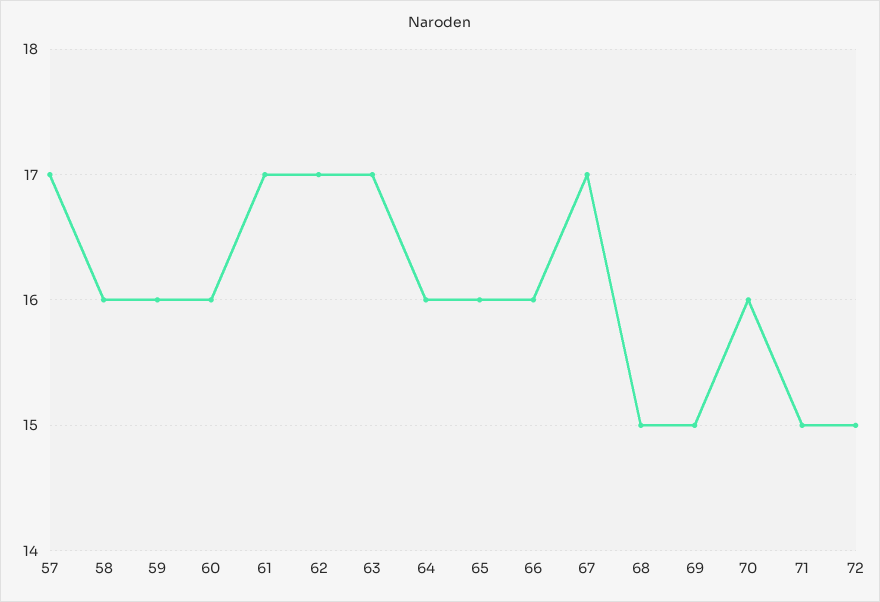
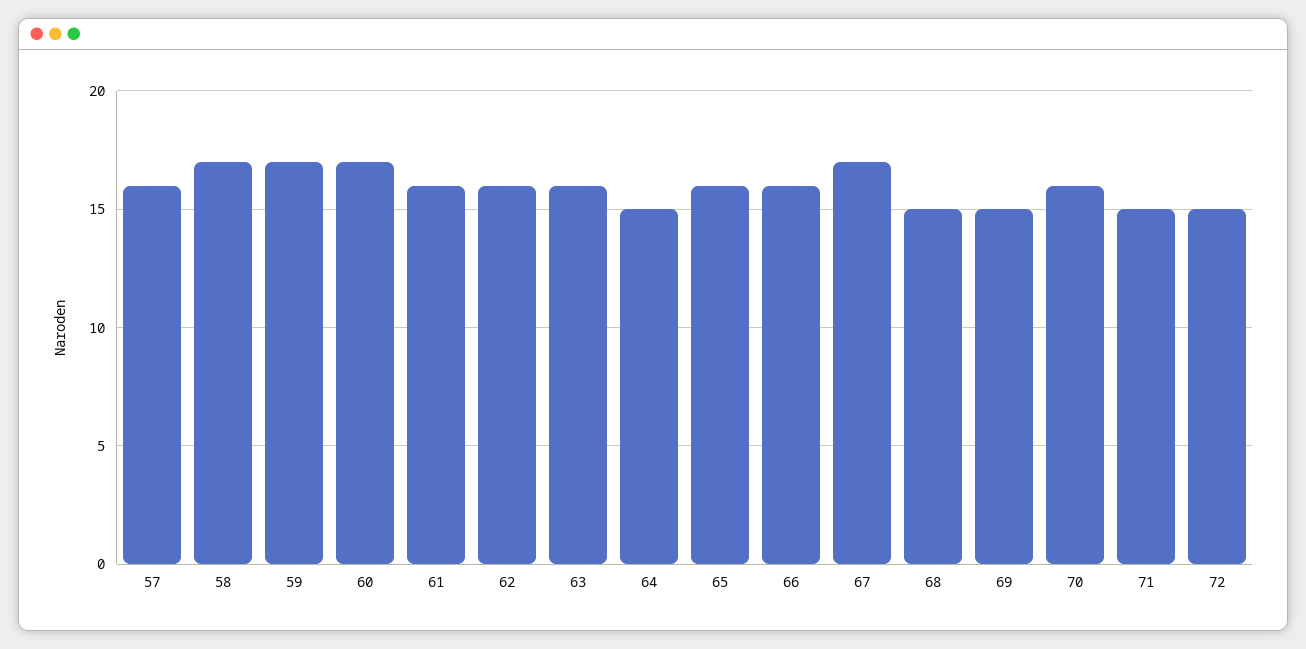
  {
-   "57": 17,
+   "57": 16,
-   "58": 16,
+   "58": 17,
-   "59": 16,
+   "59": 17,
-   "60": 16,
+   "60": 17,
-   "61": 17,
+   "61": 16,
-   "62": 17,
+   "62": 16,
-   "63": 17,
+   "63": 16,
-   "64": 16,
+   "64": 15,
    "65": 16,
    "66": 16,
    "67": 17,
    "68": 15,
    "69": 15,
    "70": 16,
    "71": 15,
    "72": 15
  }

